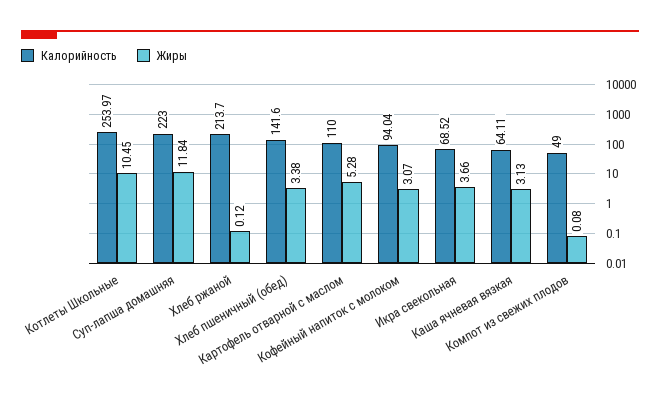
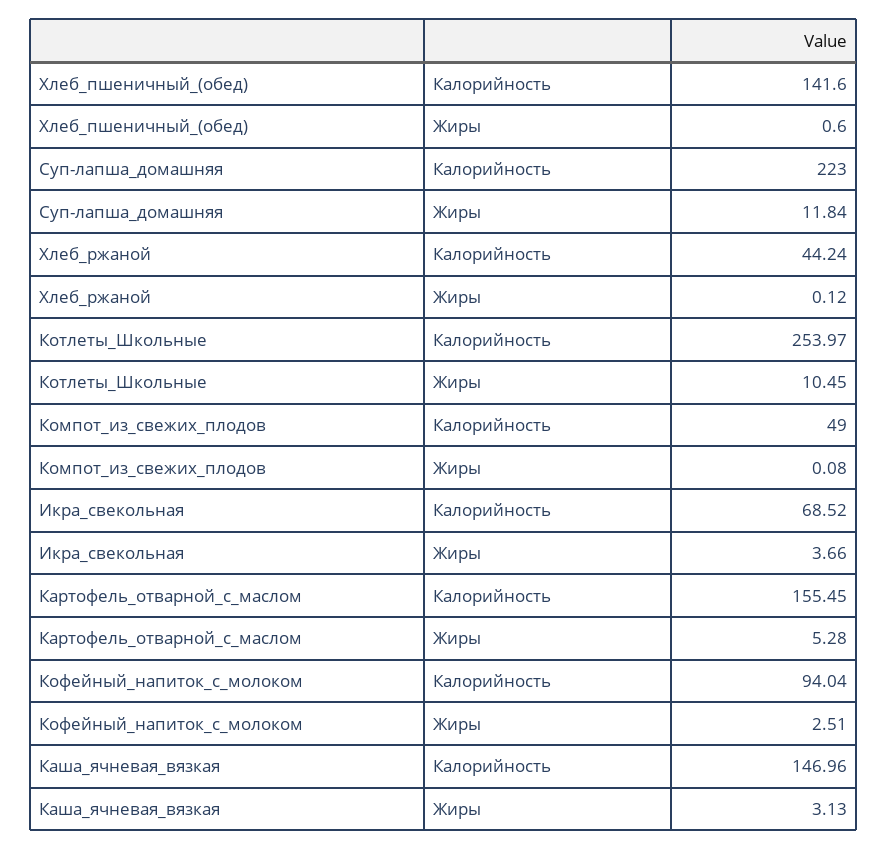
  {
    "Калорийность": {
      "Котлеты Школьные": 253.97,
      "Суп-лапша домашняя": 223,
-     "Хлеб ржаной": 213.7,
+     "Хлеб ржаной": 44.24,
      "Хлеб пшеничный (обед)": 141.6,
-     "Картофель отварной с маслом": 110,
+     "Картофель отварной с маслом": 155.45,
      "Кофейный напиток с молоком": 94.04,
      "Икра свекольная": 68.52,
-     "Каша ячневая вязкая": 64.11,
+     "Каша ячневая вязкая": 146.96,
      "Компот из свежих плодов": 49
    },
    "Жиры": {
      "Котлеты Школьные": 10.45,
      "Суп-лапша домашняя": 11.84,
      "Хлеб ржаной": 0.12,
-     "Хлеб пшеничный (обед)": 3.38,
+     "Хлеб пшеничный (обед)": 0.6,
      "Картофель отварной с маслом": 5.28,
-     "Кофейный напиток с молоком": 3.07,
+     "Кофейный напиток с молоком": 2.51,
      "Икра свекольная": 3.66,
      "Каша ячневая вязкая": 3.13,
      "Компот из свежих плодов": 0.08
    }
  }

